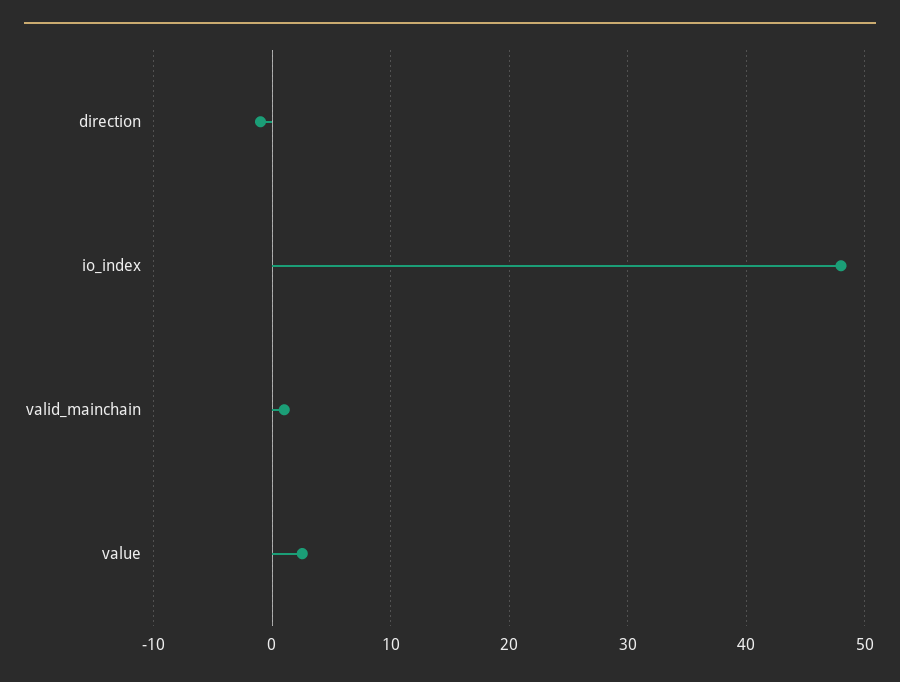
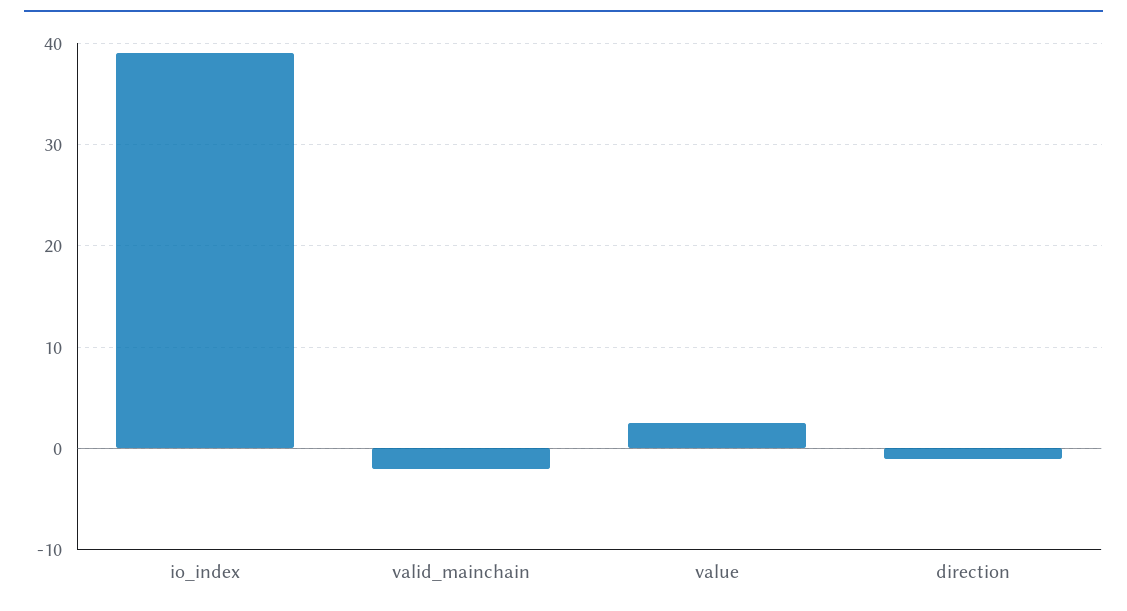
  {
    "direction": -1,
-   "io_index": 48,
+   "io_index": 39,
-   "valid_mainchain": 1,
+   "valid_mainchain": -2,
    "value": 3
  }

